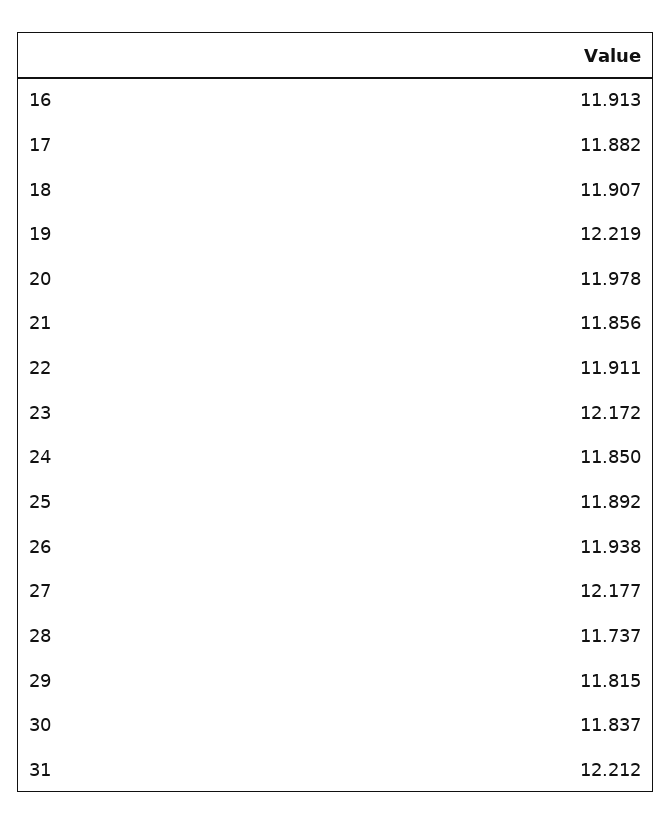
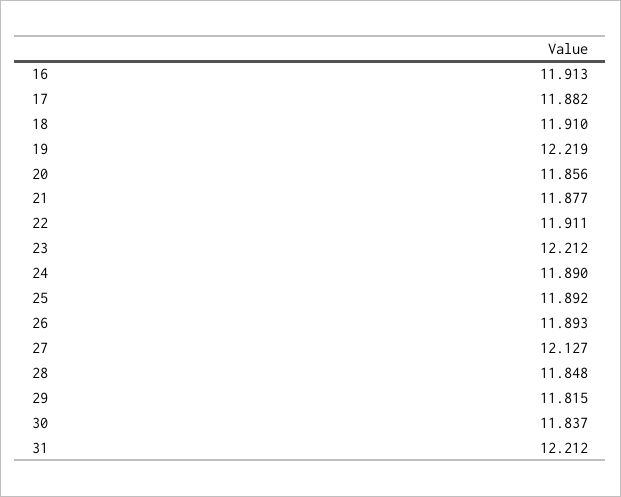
  {
    "16": 11.913,
    "17": 11.882,
-   "18": 11.907,
+   "18": 11.91,
    "19": 12.219,
-   "20": 11.978,
+   "20": 11.856,
-   "21": 11.856,
+   "21": 11.877,
    "22": 11.911,
-   "23": 12.172,
+   "23": 12.212,
-   "24": 11.85,
+   "24": 11.89,
    "25": 11.892,
-   "26": 11.938,
+   "26": 11.893,
-   "27": 12.177,
+   "27": 12.127,
-   "28": 11.737,
+   "28": 11.848,
    "29": 11.815,
    "30": 11.837,
    "31": 12.212
  }

